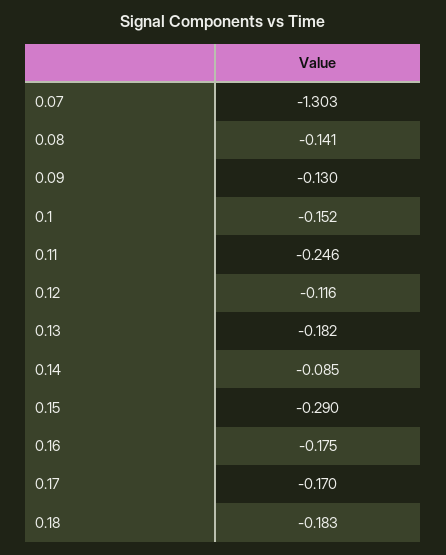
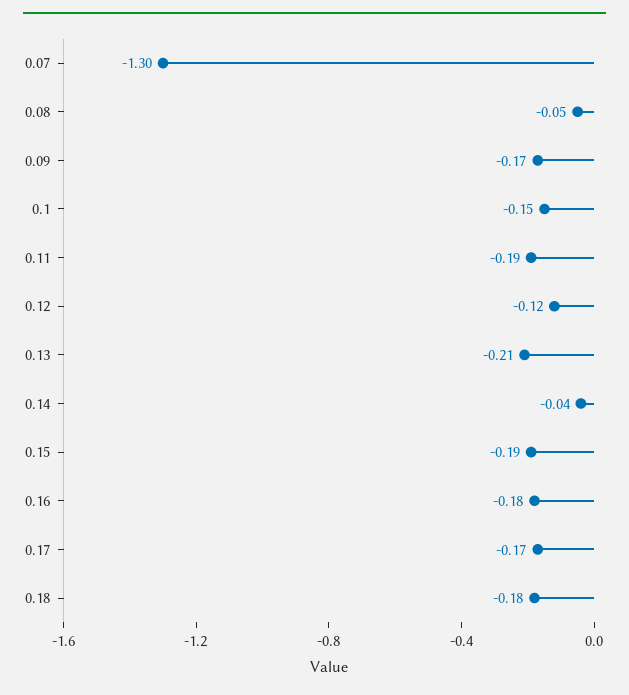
  {
    "0.07": -1.303,
-   "0.08": -0.141,
+   "0.08": -0.05,
-   "0.09": -0.13,
+   "0.09": -0.17,
    "0.1": -0.152,
-   "0.11": -0.246,
+   "0.11": -0.19,
    "0.12": -0.116,
-   "0.13": -0.182,
+   "0.13": -0.21,
-   "0.14": -0.085,
+   "0.14": -0.04,
-   "0.15": -0.29,
+   "0.15": -0.19,
    "0.16": -0.175,
    "0.17": -0.17,
    "0.18": -0.183
  }

